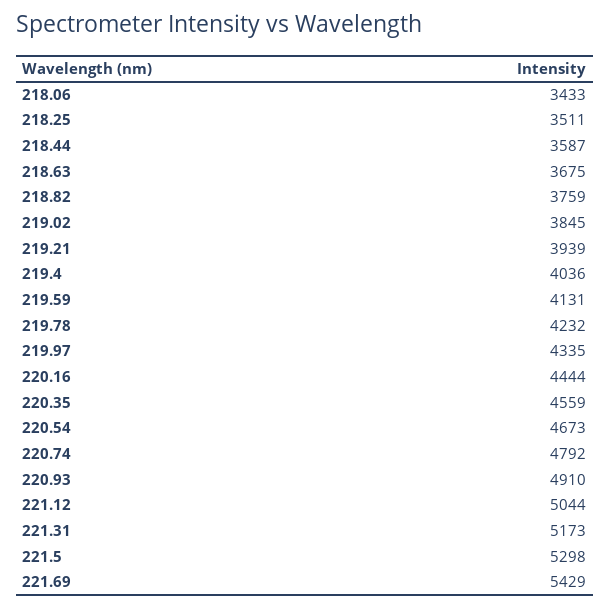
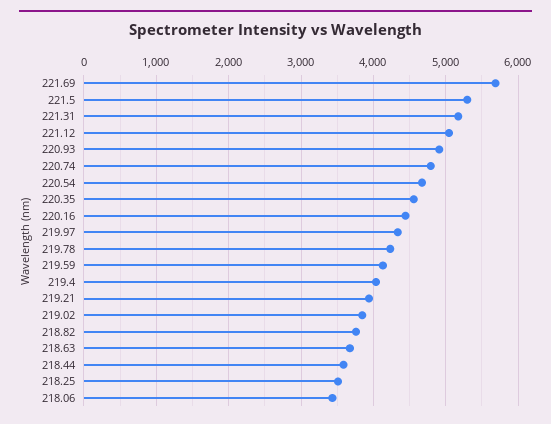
  {
    "218.06": 3433,
    "218.25": 3511,
    "218.44": 3587,
    "218.63": 3675,
    "218.82": 3759,
    "219.02": 3845,
    "219.21": 3939,
    "219.4": 4036,
    "219.59": 4131,
    "219.78": 4232,
    "219.97": 4335,
    "220.16": 4444,
    "220.35": 4559,
    "220.54": 4673,
    "220.74": 4792,
    "220.93": 4910,
    "221.12": 5044,
    "221.31": 5173,
    "221.5": 5298,
-   "221.69": 5429
+   "221.69": 5700
  }

